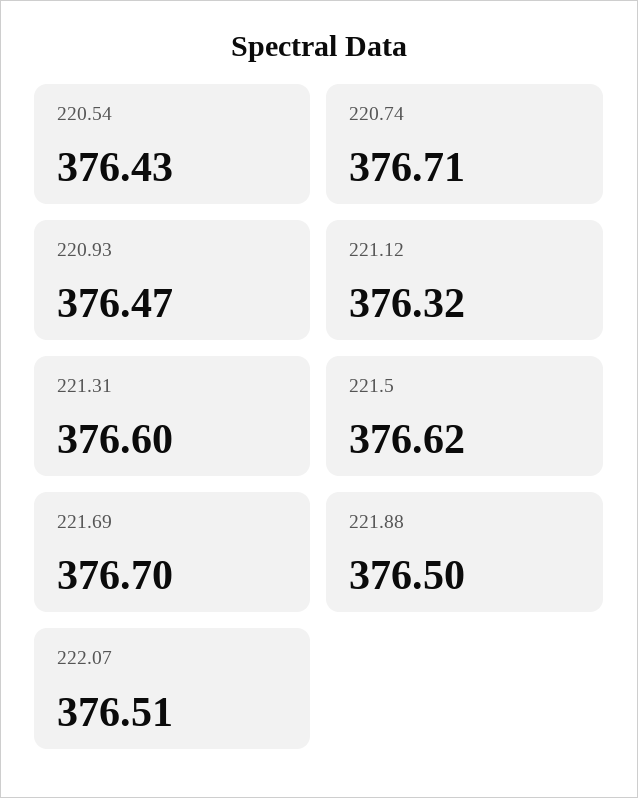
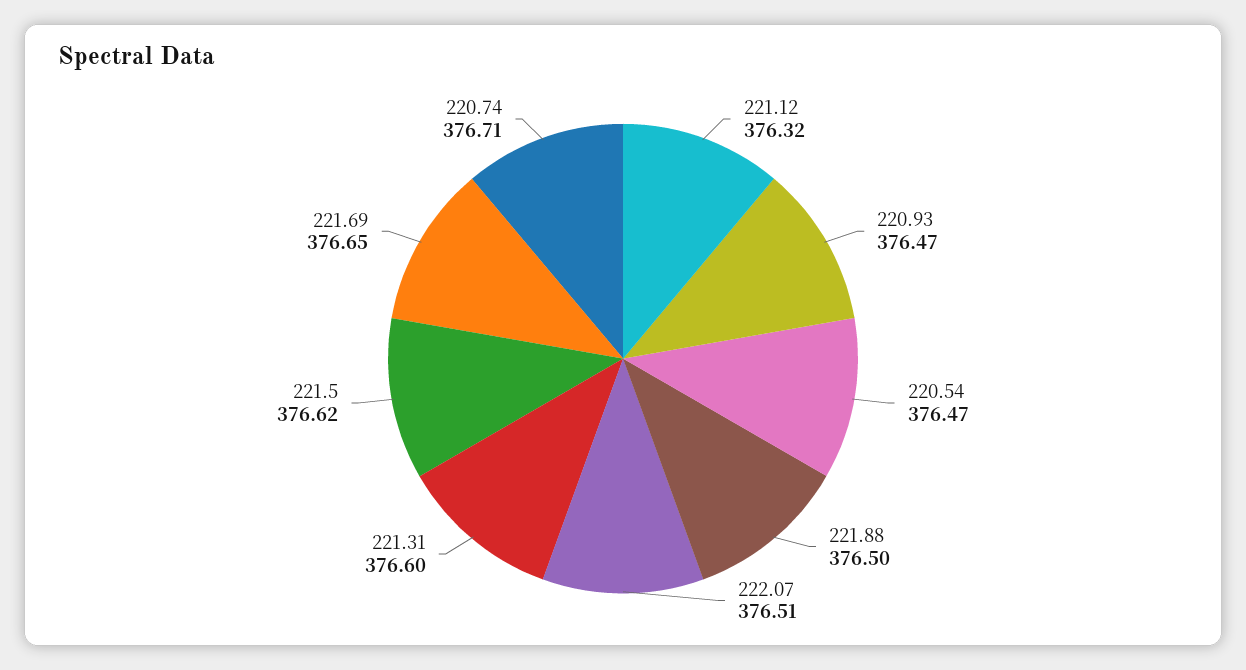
  {
-   "220.54": 376.43,
+   "220.54": 376.47,
    "220.74": 376.71,
    "220.93": 376.47,
    "221.12": 376.32,
    "221.31": 376.6,
    "221.5": 376.62,
-   "221.69": 376.7,
+   "221.69": 376.65,
    "221.88": 376.5,
    "222.07": 376.51
  }

